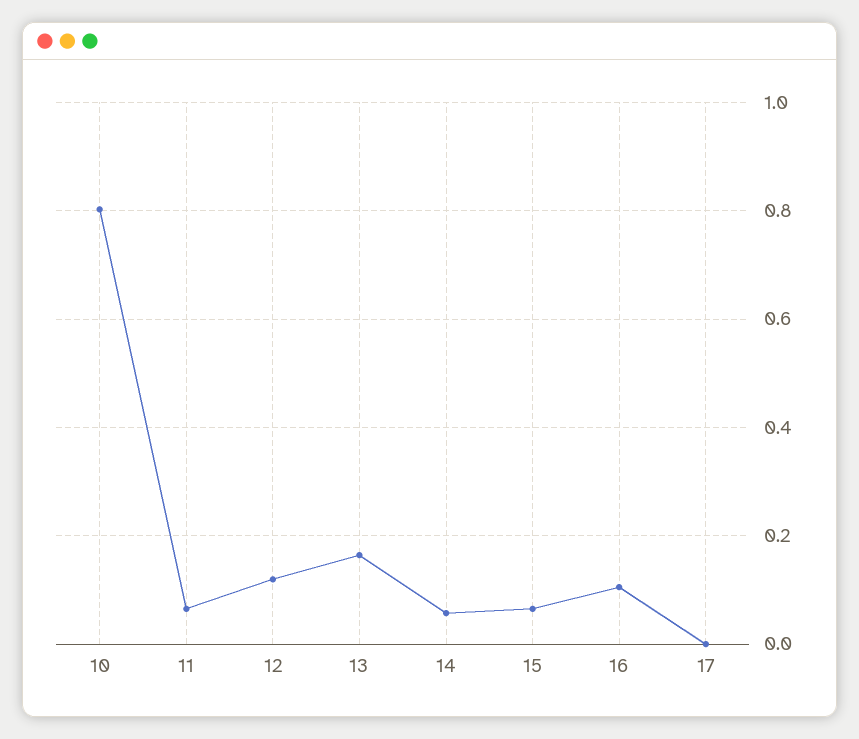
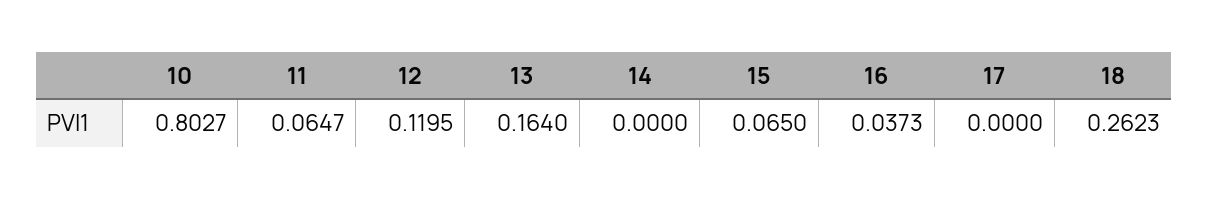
  {
    "10": 0.8027,
    "11": 0.0647,
    "12": 0.1195,
    "13": 0.164,
-   "14": 0.06,
+   "14": 0,
    "15": 0.065,
-   "16": 0.1,
+   "16": 0.0373,
-   "17": 0
+   "17": 0,
+   "18": 0.2623
  }

